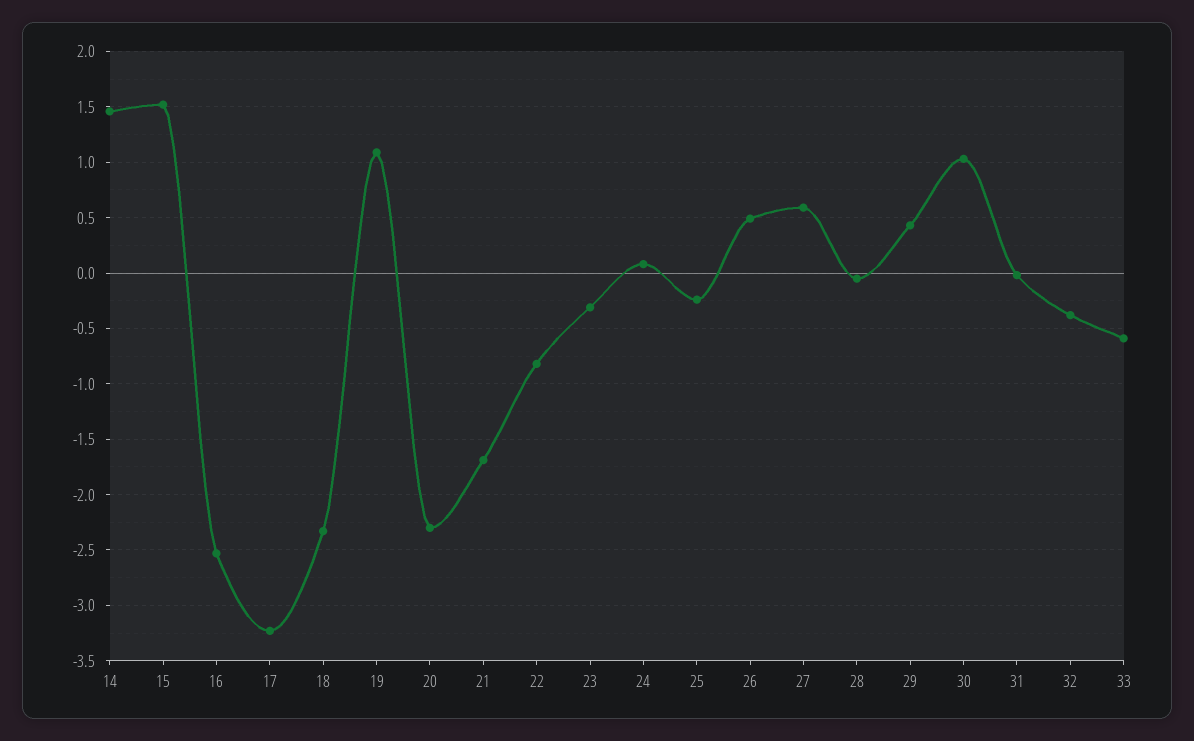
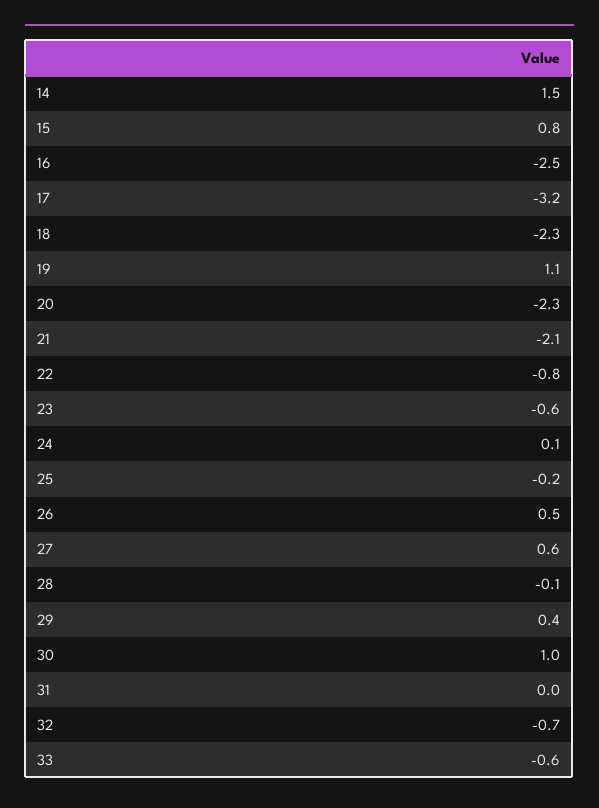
  {
    "14": 1.5,
-   "15": 1.5,
+   "15": 0.8,
    "16": -2.5,
    "17": -3.2,
    "18": -2.3,
    "19": 1.1,
    "20": -2.3,
-   "21": -1.7,
+   "21": -2.1,
    "22": -0.8,
-   "23": -0.3,
+   "23": -0.6,
    "24": 0.1,
    "25": -0.2,
    "26": 0.5,
    "27": 0.6,
    "28": -0.1,
    "29": 0.4,
    "30": 1,
    "31": 0,
-   "32": -0.4,
+   "32": -0.7,
    "33": -0.6
  }

